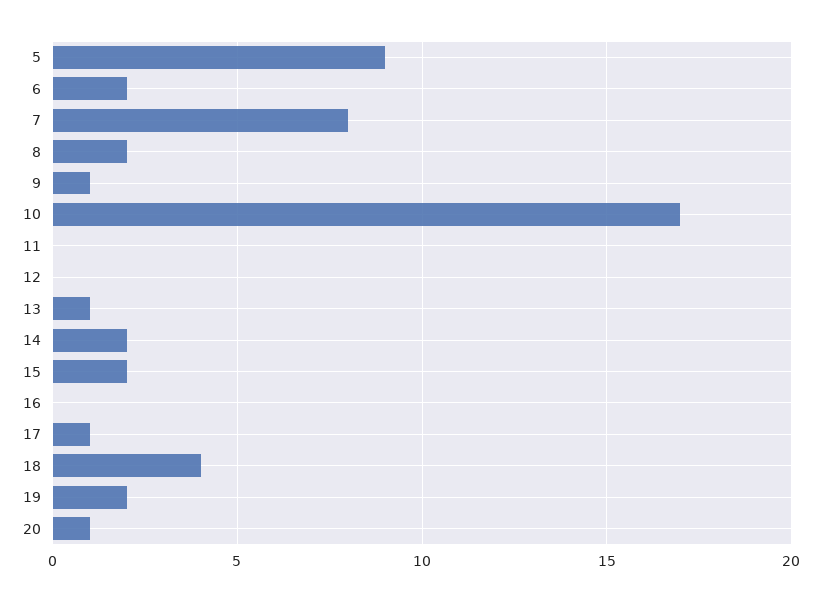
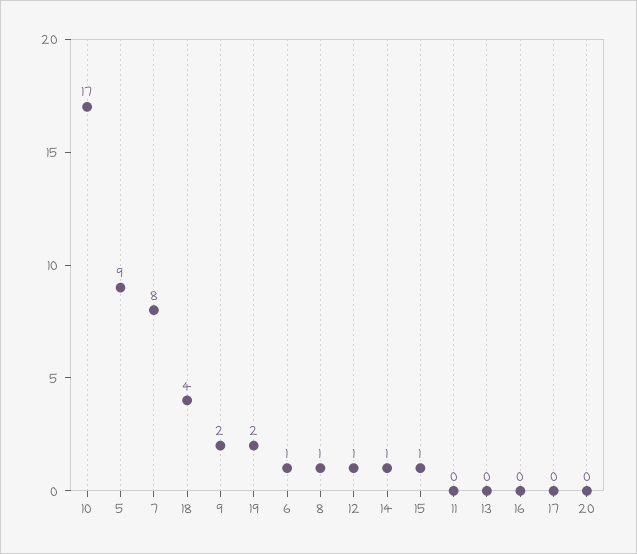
  {
    "5": 9,
-   "6": 2,
+   "6": 1,
    "7": 8,
-   "8": 2,
+   "8": 1,
-   "9": 1,
+   "9": 2,
    "10": 17,
    "11": 0,
-   "12": 0,
+   "12": 1,
-   "13": 1,
+   "13": 0,
-   "14": 2,
+   "14": 1,
-   "15": 2,
+   "15": 1,
    "16": 0,
-   "17": 1,
+   "17": 0,
    "18": 4,
    "19": 2,
-   "20": 1
+   "20": 0
  }

